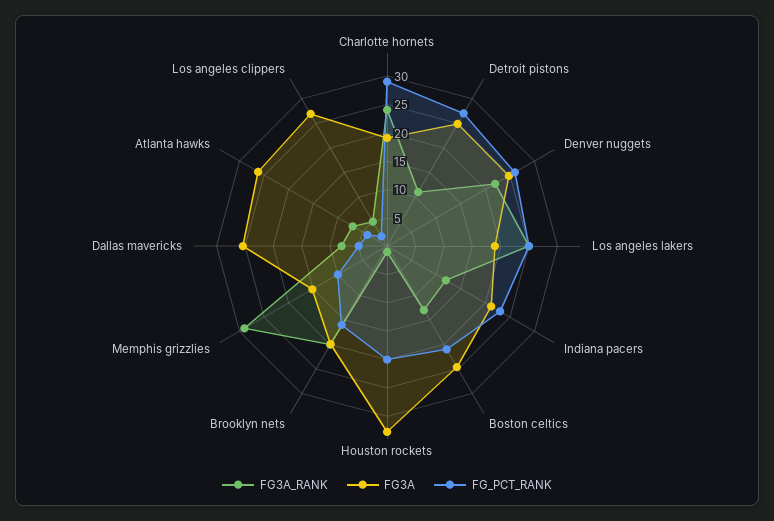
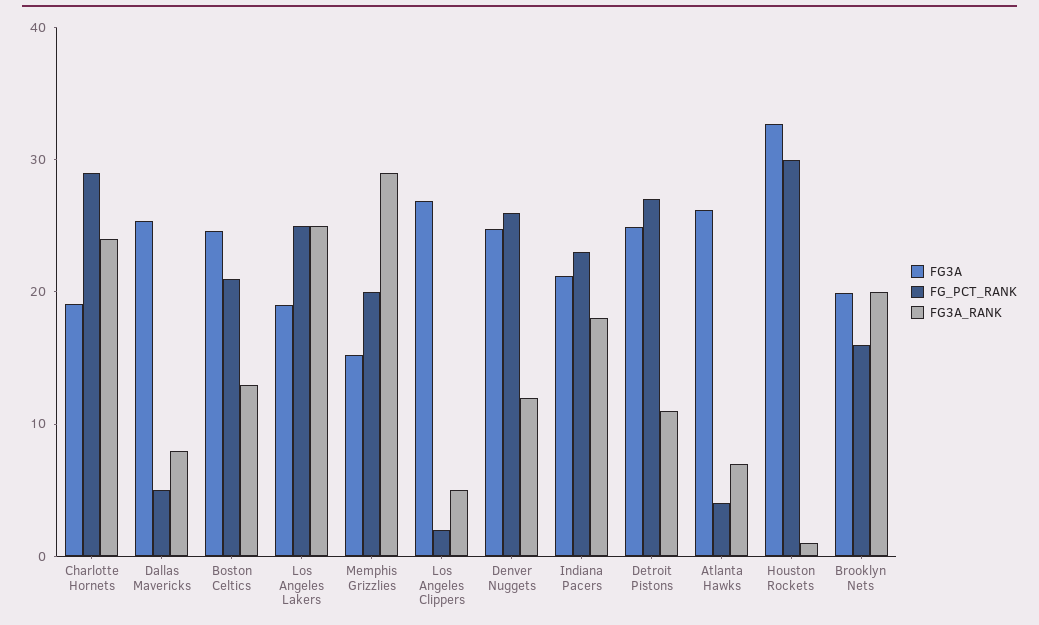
  {
    "FG3A_RANK": {
      "Charlotte hornets": 24,
      "Detroit pistons": 12,
-     "Denver nuggets": 22.5,
+     "Denver nuggets": 12,
      "Los angeles lakers": 26,
-     "Indiana pacers": 12.5,
+     "Indiana pacers": 18,
      "Boston celtics": 14,
      "Houston rockets": 2,
      "Brooklyn nets": 20,
      "Memphis grizzlies": 30,
      "Dallas mavericks": 8,
      "Atlanta hawks": 8,
      "Los angeles clippers": 6
    },
    "FG3A": {
      "Charlotte hornets": 20,
      "Detroit pistons": 24,
      "Denver nuggets": 24,
      "Los angeles lakers": 20,
      "Indiana pacers": 22,
      "Boston celtics": 24,
      "Houston rockets": 32,
      "Brooklyn nets": 20,
      "Memphis grizzlies": 16,
      "Dallas mavericks": 26,
      "Atlanta hawks": 26,
      "Los angeles clippers": 26
    },
    "FG_PCT_RANK": {
      "Charlotte hornets": 30,
      "Detroit pistons": 28,
      "Denver nuggets": 26,
      "Los angeles lakers": 26,
      "Indiana pacers": 24,
      "Boston celtics": 22,
-     "Houston rockets": 20,
+     "Houston rockets": 30,
      "Brooklyn nets": 16,
-     "Memphis grizzlies": 10,
+     "Memphis grizzlies": 20,
      "Dallas mavericks": 6,
      "Atlanta hawks": 4,
      "Los angeles clippers": 2
    }
  }

